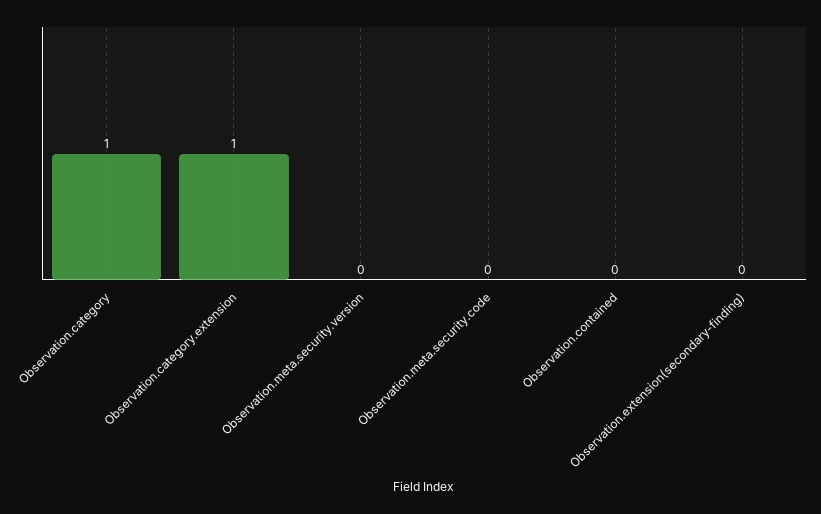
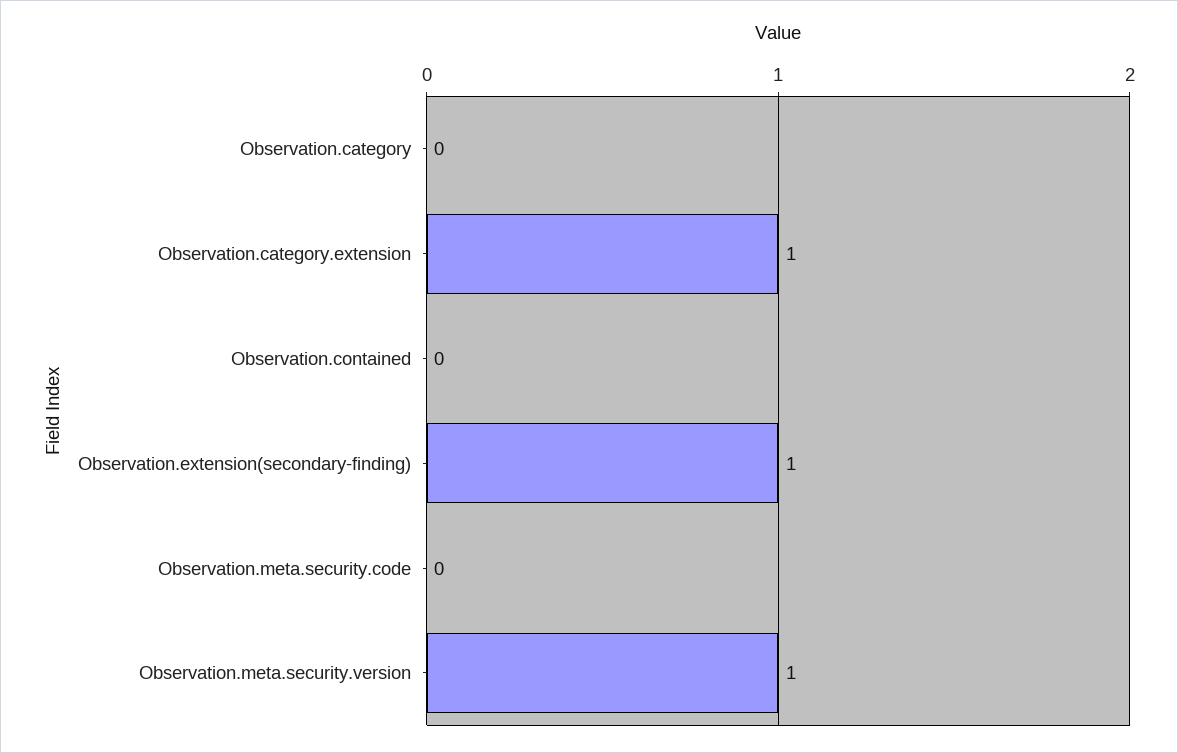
  {
-   "Observation.category": 1,
+   "Observation.category": 0,
    "Observation.category.extension": 1,
-   "Observation.meta.security.version": 0,
+   "Observation.meta.security.version": 1,
    "Observation.meta.security.code": 0,
    "Observation.contained": 0,
-   "Observation.extension(secondary-finding)": 0
+   "Observation.extension(secondary-finding)": 1
  }

